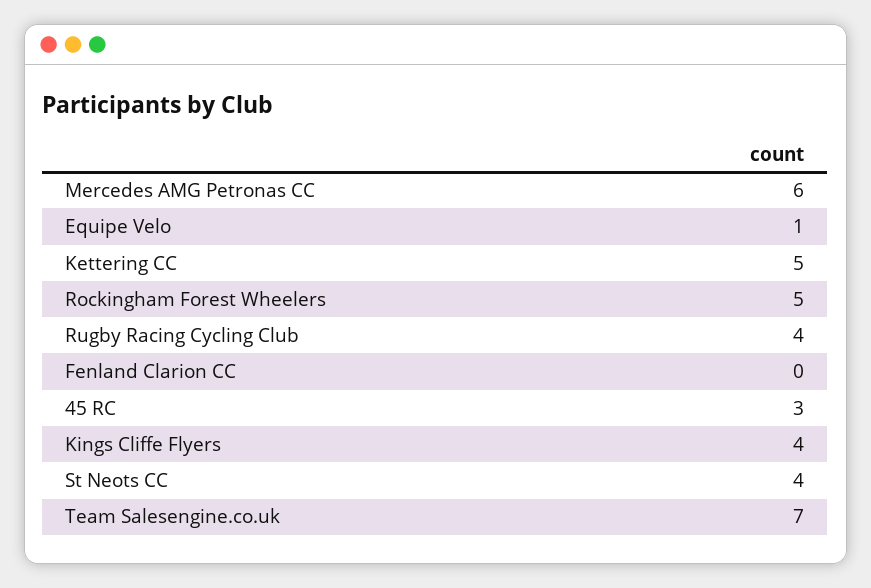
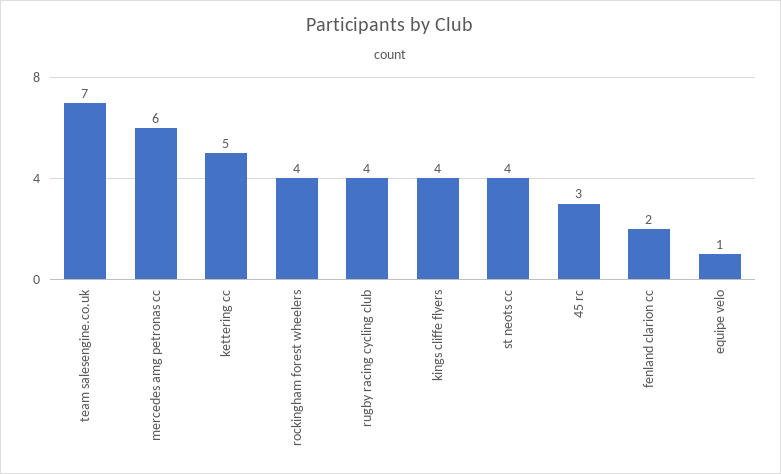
  {
    "Mercedes AMG Petronas CC": 6,
    "Equipe Velo": 1,
    "Kettering CC": 5,
-   "Rockingham Forest Wheelers": 5,
+   "Rockingham Forest Wheelers": 4,
    "Rugby Racing Cycling Club": 4,
-   "Fenland Clarion CC": 0,
+   "Fenland Clarion CC": 2,
    "45 RC": 3,
    "Kings Cliffe Flyers": 4,
    "St Neots CC": 4,
    "Team Salesengine.co.uk": 7
  }

